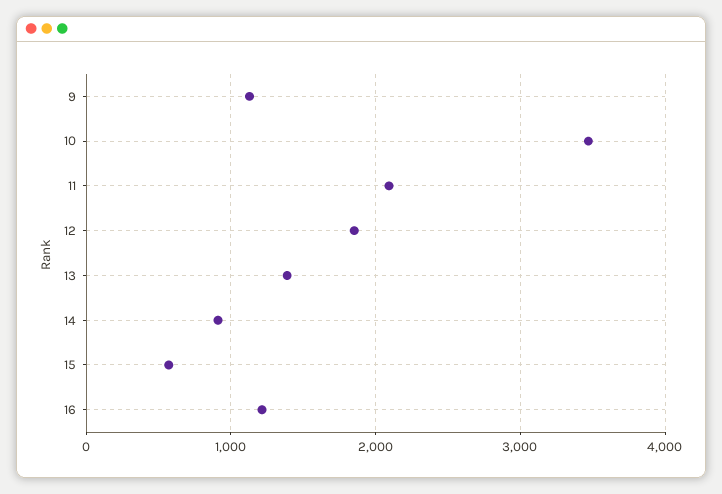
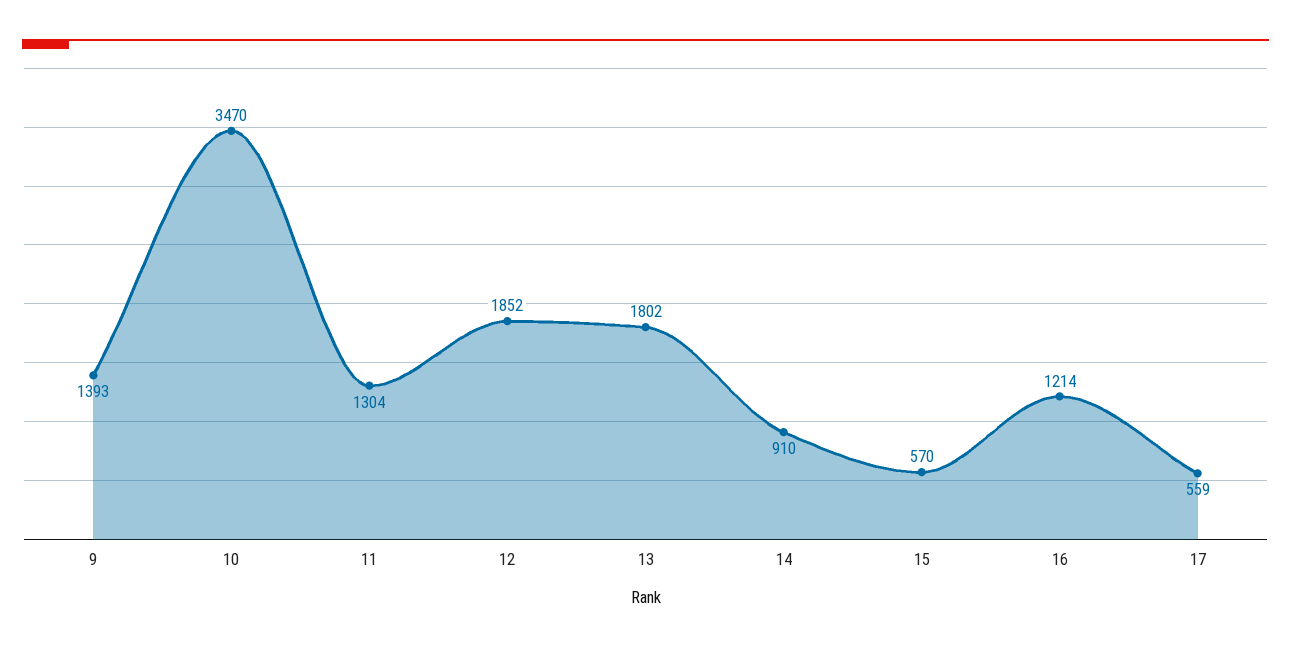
  {
-   "9": 1100,
+   "9": 1393,
    "10": 3470,
-   "11": 2100,
+   "11": 1304,
    "12": 1852,
-   "13": 1400,
+   "13": 1802,
    "14": 910,
    "15": 570,
-   "16": 1214
+   "16": 1214,
+   "17": 559
  }

